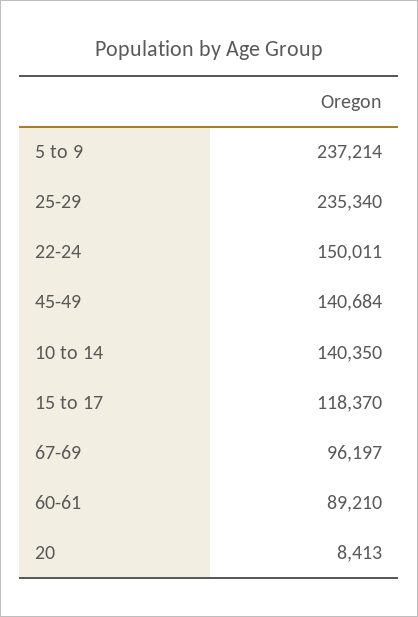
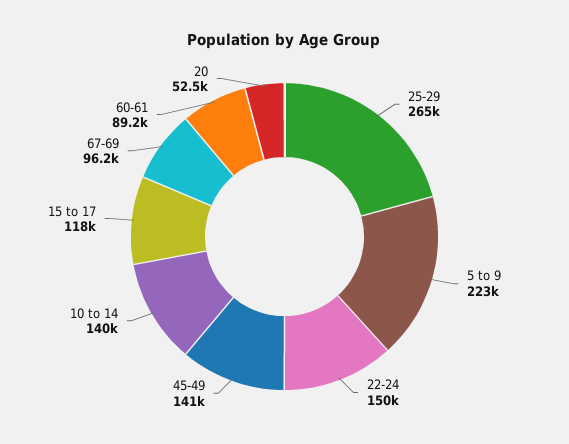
  {
-   "5 to 9": 237214,
+   "5 to 9": 223000,
-   "25-29": 235340,
+   "25-29": 265000,
    "22-24": 150011,
    "45-49": 140684,
    "10 to 14": 140350,
    "15 to 17": 118370,
    "67-69": 96197,
    "60-61": 89210,
-   "20": 8413
+   "20": 52500
  }

